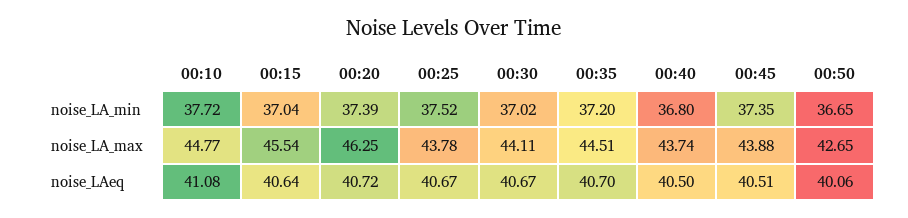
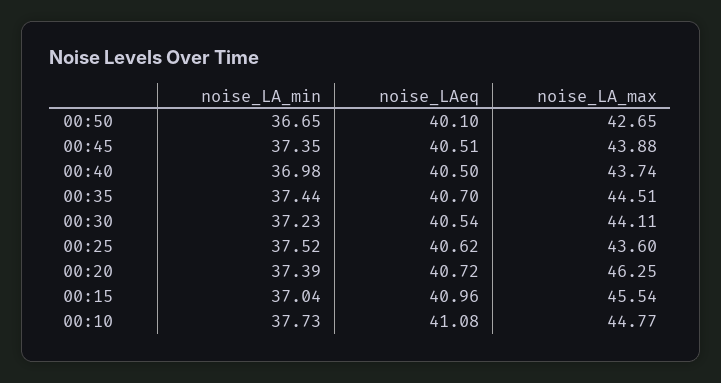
  {
    "00:10": {
-     "noise_LA_min": 37.72,
+     "noise_LA_min": 37.73,
      "noise_LA_max": 44.77,
      "noise_LAeq": 41.08
    },
    "00:15": {
      "noise_LA_min": 37.04,
      "noise_LA_max": 45.54,
-     "noise_LAeq": 40.64
+     "noise_LAeq": 40.96
    },
    "00:20": {
      "noise_LA_min": 37.39,
      "noise_LA_max": 46.25,
      "noise_LAeq": 40.72
    },
    "00:25": {
      "noise_LA_min": 37.52,
-     "noise_LA_max": 43.78,
+     "noise_LA_max": 43.6,
-     "noise_LAeq": 40.67
+     "noise_LAeq": 40.62
    },
    "00:30": {
-     "noise_LA_min": 37.02,
+     "noise_LA_min": 37.23,
      "noise_LA_max": 44.11,
-     "noise_LAeq": 40.67
+     "noise_LAeq": 40.54
    },
    "00:35": {
-     "noise_LA_min": 37.2,
+     "noise_LA_min": 37.44,
      "noise_LA_max": 44.51,
      "noise_LAeq": 40.7
    },
    "00:40": {
-     "noise_LA_min": 36.8,
+     "noise_LA_min": 36.98,
      "noise_LA_max": 43.74,
      "noise_LAeq": 40.5
    },
    "00:45": {
      "noise_LA_min": 37.35,
      "noise_LA_max": 43.88,
      "noise_LAeq": 40.51
    },
    "00:50": {
      "noise_LA_min": 36.65,
      "noise_LA_max": 42.65,
-     "noise_LAeq": 40.06
+     "noise_LAeq": 40.1
    }
  }

